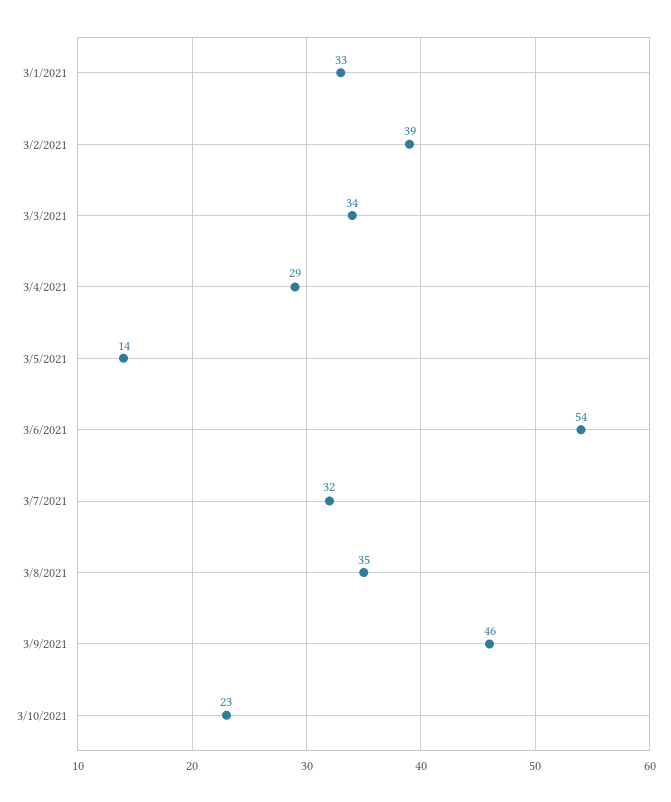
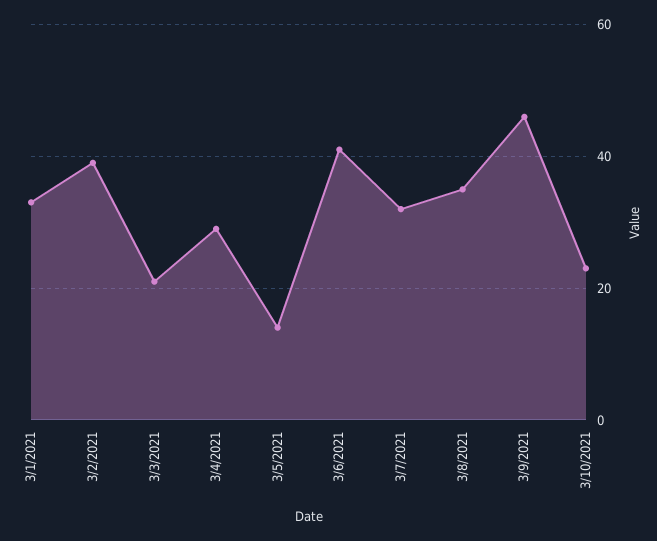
  {
    "3/1/2021": 33,
    "3/2/2021": 39,
-   "3/3/2021": 34,
+   "3/3/2021": 20,
    "3/4/2021": 29,
    "3/5/2021": 14,
-   "3/6/2021": 54,
+   "3/6/2021": 40,
    "3/7/2021": 32,
    "3/8/2021": 35,
    "3/9/2021": 46,
    "3/10/2021": 23
  }

